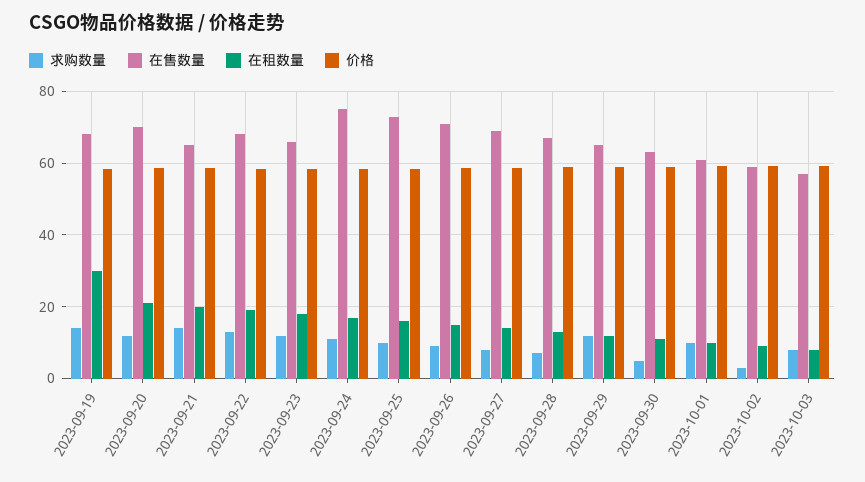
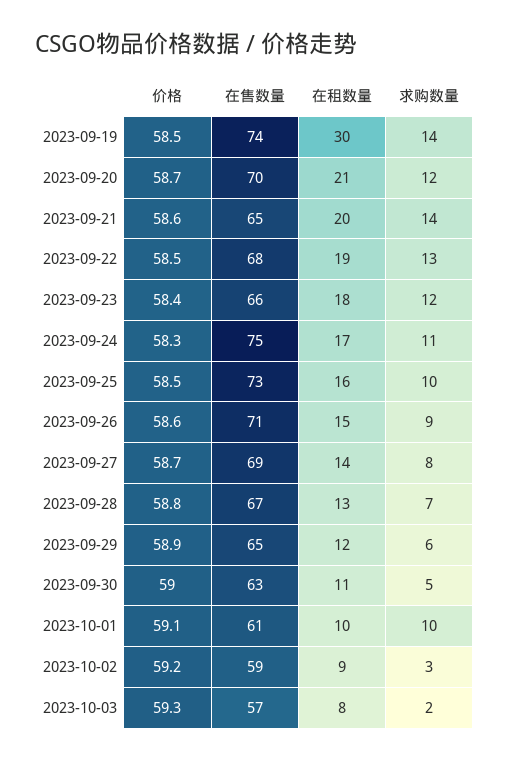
  {
    "求购数量": {
      "2023-09-19": 14,
      "2023-09-20": 12,
      "2023-09-21": 14,
      "2023-09-22": 13,
      "2023-09-23": 12,
      "2023-09-24": 11,
      "2023-09-25": 10,
      "2023-09-26": 9,
      "2023-09-27": 8,
      "2023-09-28": 7,
-     "2023-09-29": 12,
+     "2023-09-29": 6,
      "2023-09-30": 5,
      "2023-10-01": 10,
      "2023-10-02": 3,
-     "2023-10-03": 8
+     "2023-10-03": 2
    },
    "在售数量": {
-     "2023-09-19": 68,
+     "2023-09-19": 74,
      "2023-09-20": 70,
      "2023-09-21": 65,
      "2023-09-22": 68,
      "2023-09-23": 66,
      "2023-09-24": 75,
      "2023-09-25": 73,
      "2023-09-26": 71,
      "2023-09-27": 69,
      "2023-09-28": 67,
      "2023-09-29": 65,
      "2023-09-30": 63,
      "2023-10-01": 61,
      "2023-10-02": 59,
      "2023-10-03": 57
    },
    "在租数量": {
      "2023-09-19": 30,
      "2023-09-20": 21,
      "2023-09-21": 20,
      "2023-09-22": 19,
      "2023-09-23": 18,
      "2023-09-24": 17,
      "2023-09-25": 16,
      "2023-09-26": 15,
      "2023-09-27": 14,
      "2023-09-28": 13,
      "2023-09-29": 12,
      "2023-09-30": 11,
      "2023-10-01": 10,
      "2023-10-02": 9,
      "2023-10-03": 8
    },
    "价格": {
      "2023-09-19": 58.5,
      "2023-09-20": 58.7,
      "2023-09-21": 58.6,
      "2023-09-22": 58.5,
      "2023-09-23": 58.4,
      "2023-09-24": 58.3,
      "2023-09-25": 58.5,
      "2023-09-26": 58.6,
      "2023-09-27": 58.7,
      "2023-09-28": 58.8,
      "2023-09-29": 58.9,
      "2023-09-30": 59,
      "2023-10-01": 59.1,
      "2023-10-02": 59.2,
      "2023-10-03": 59.3
    }
  }

